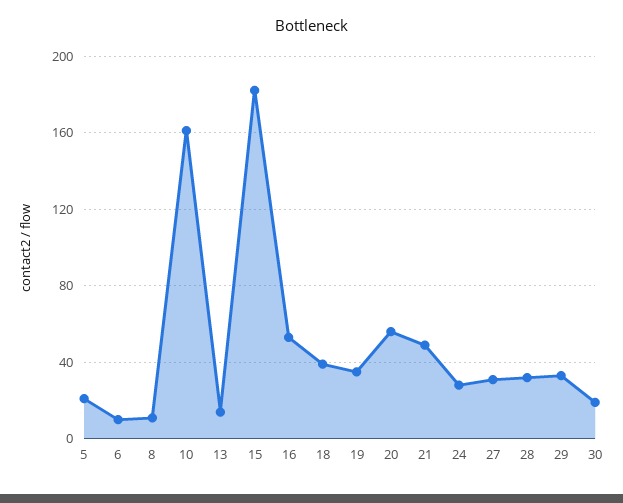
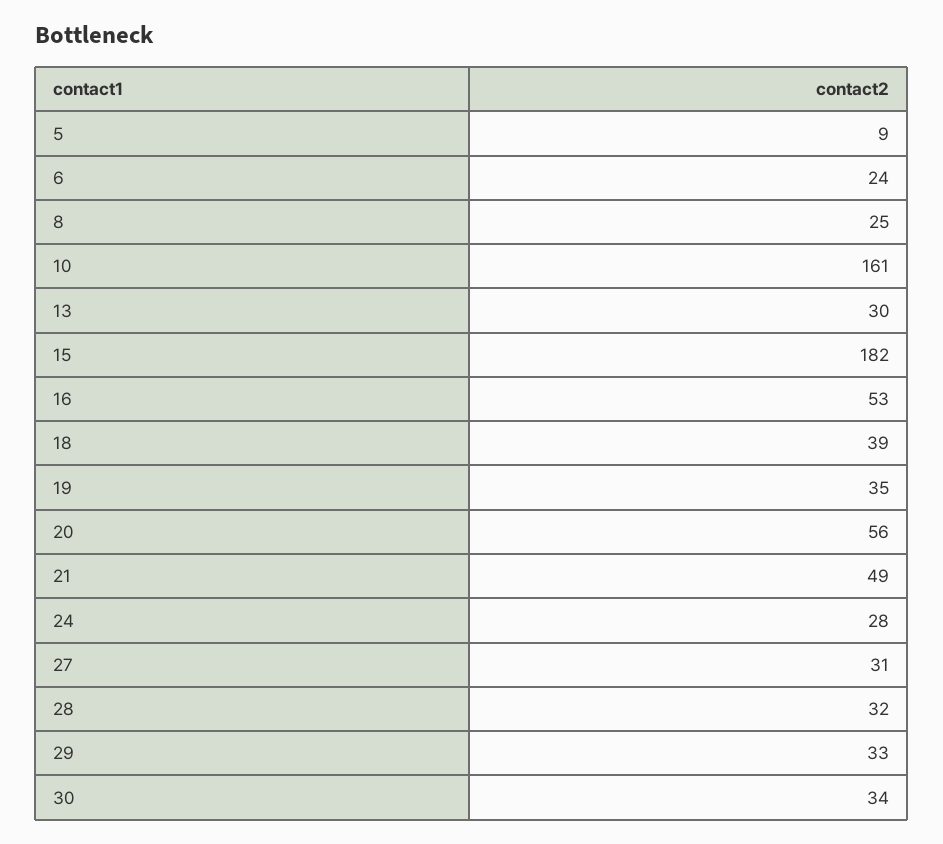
  {
-   "5": 20,
+   "5": 9,
-   "6": 10,
+   "6": 24,
-   "8": 10,
+   "8": 25,
    "10": 161,
-   "13": 15,
+   "13": 30,
    "15": 182,
    "16": 53,
    "18": 39,
    "19": 35,
    "20": 56,
    "21": 49,
    "24": 28,
    "27": 31,
    "28": 32,
    "29": 33,
-   "30": 20
+   "30": 34
  }

